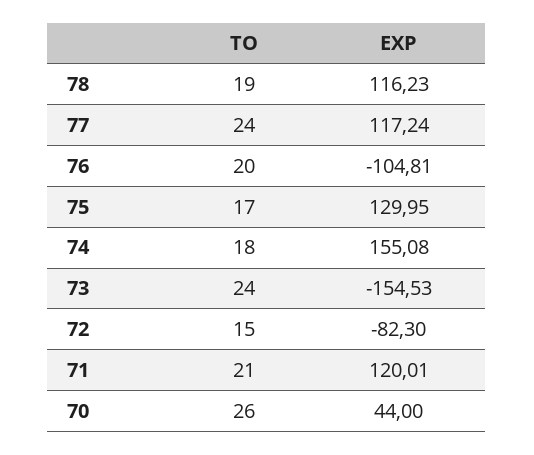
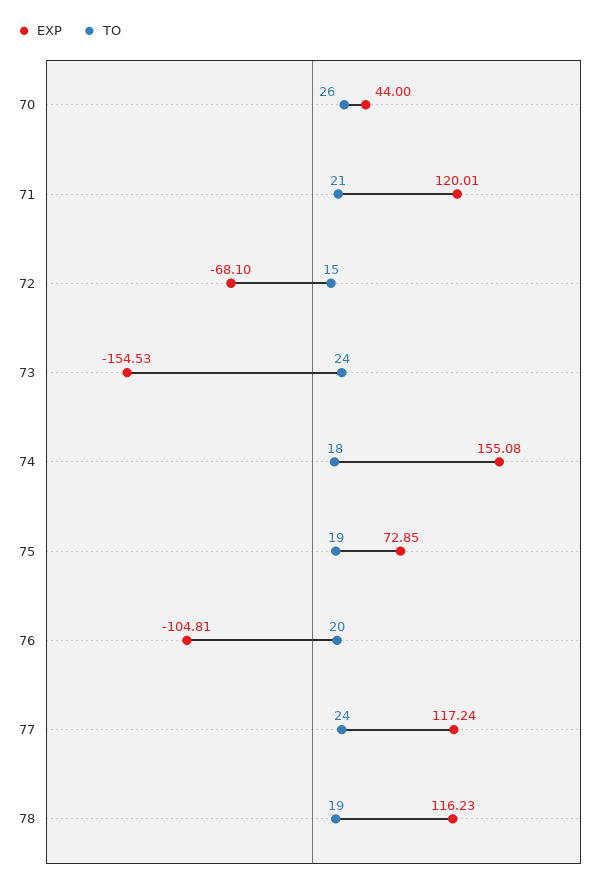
  {
    "TO": {
      "78": 19,
      "77": 24,
      "76": 20,
-     "75": 17,
+     "75": 19,
      "74": 18,
      "73": 24,
      "72": 15,
      "71": 21,
      "70": 26
    },
    "EXP": {
      "78": 116.23,
      "77": 117.24,
      "76": -104.81,
-     "75": 129.95,
+     "75": 72.85,
      "74": 155.08,
      "73": -154.53,
-     "72": -82.3,
+     "72": -68.1,
      "71": 120.01,
      "70": 44
    }
  }

